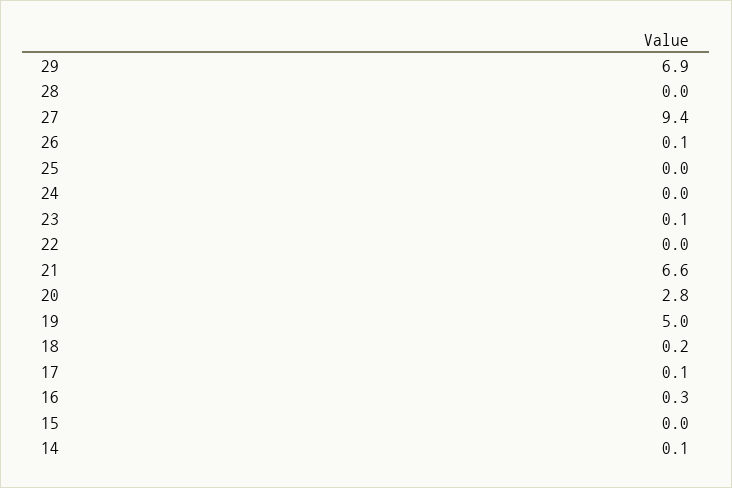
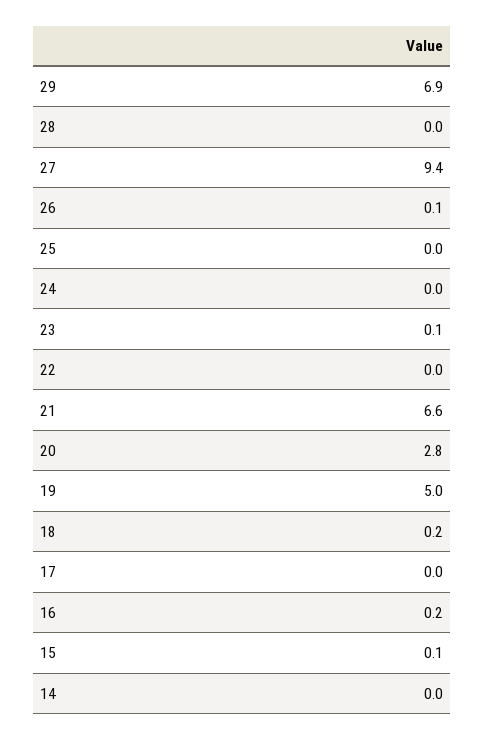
  {
    "29": 6.9,
    "28": 0,
    "27": 9.4,
    "26": 0.1,
    "25": 0,
    "24": 0,
    "23": 0.1,
    "22": 0,
    "21": 6.6,
    "20": 2.8,
    "19": 5,
    "18": 0.2,
-   "17": 0.1,
+   "17": 0,
-   "16": 0.3,
+   "16": 0.2,
-   "15": 0,
+   "15": 0.1,
-   "14": 0.1
+   "14": 0
  }

